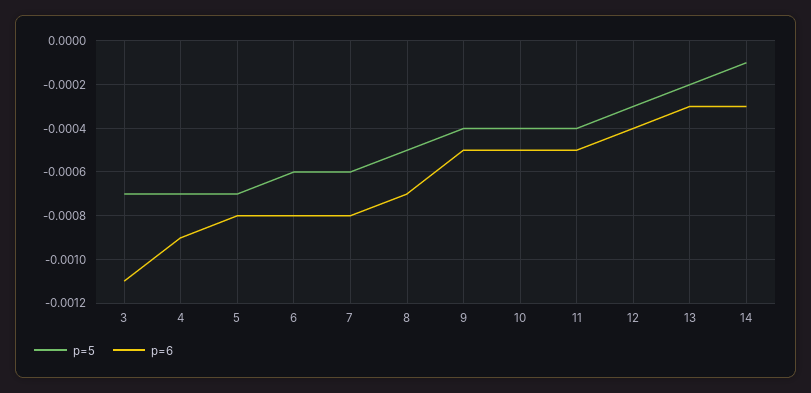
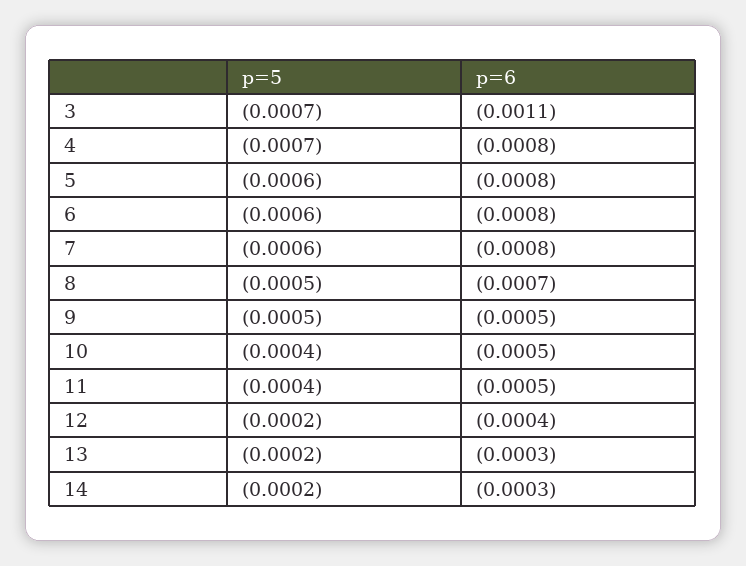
  {
    "p=5": {
      "3": -0.0007,
      "4": -0.0007,
-     "5": -0.0007,
+     "5": -0.0006,
      "6": -0.0006,
      "7": -0.0006,
      "8": -0.0005,
-     "9": -0.0004,
+     "9": -0.0005,
      "10": -0.0004,
      "11": -0.0004,
-     "12": -0.0003,
+     "12": -0.0002,
      "13": -0.0002,
-     "14": -0.0001
+     "14": -0.0002
    },
    "p=6": {
      "3": -0.0011,
-     "4": -0.0009,
+     "4": -0.0008,
      "5": -0.0008,
      "6": -0.0008,
      "7": -0.0008,
      "8": -0.0007,
      "9": -0.0005,
      "10": -0.0005,
      "11": -0.0005,
      "12": -0.0004,
      "13": -0.0003,
      "14": -0.0003
    }
  }

